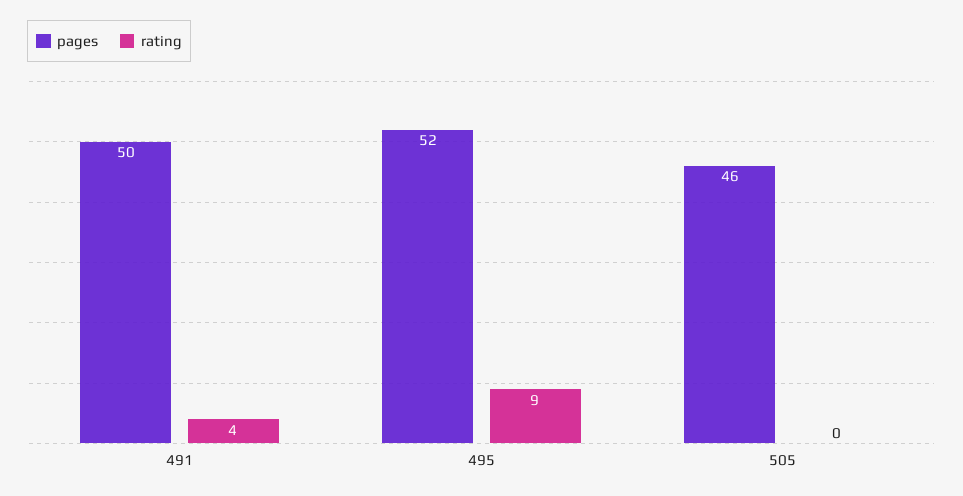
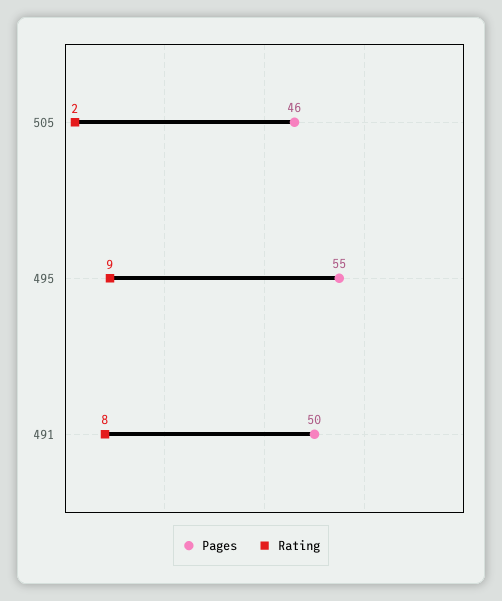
  {
    "pages": {
      "491": 50,
-     "495": 52,
+     "495": 55,
      "505": 46
    },
    "rating": {
-     "491": 4,
+     "491": 8,
      "495": 9,
-     "505": 0
+     "505": 2
    }
  }

